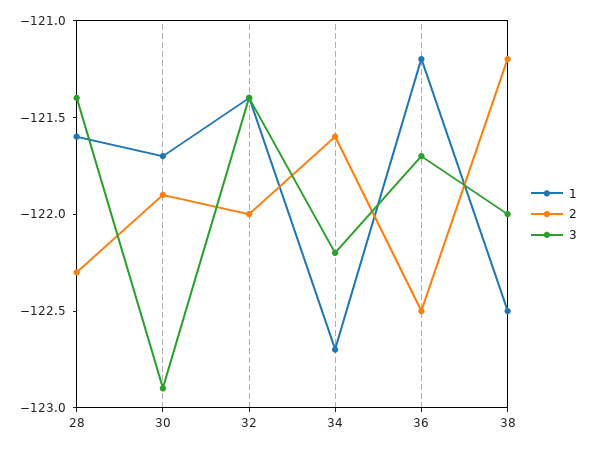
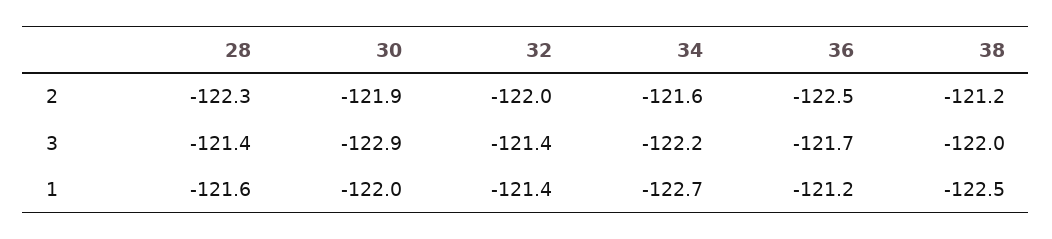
  {
    "1": {
      "28": -121.6,
-     "30": -121.7,
+     "30": -122,
      "32": -121.4,
      "34": -122.7,
      "36": -121.2,
      "38": -122.5
    },
    "2": {
      "28": -122.3,
      "30": -121.9,
      "32": -122,
      "34": -121.6,
      "36": -122.5,
      "38": -121.2
    },
    "3": {
      "28": -121.4,
      "30": -122.9,
      "32": -121.4,
      "34": -122.2,
      "36": -121.7,
      "38": -122
    }
  }

